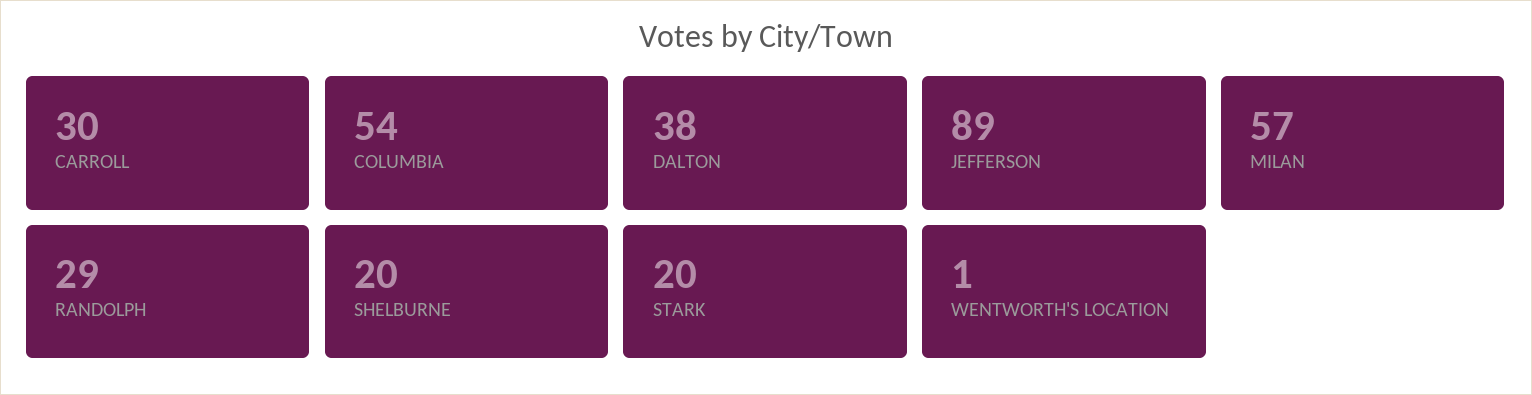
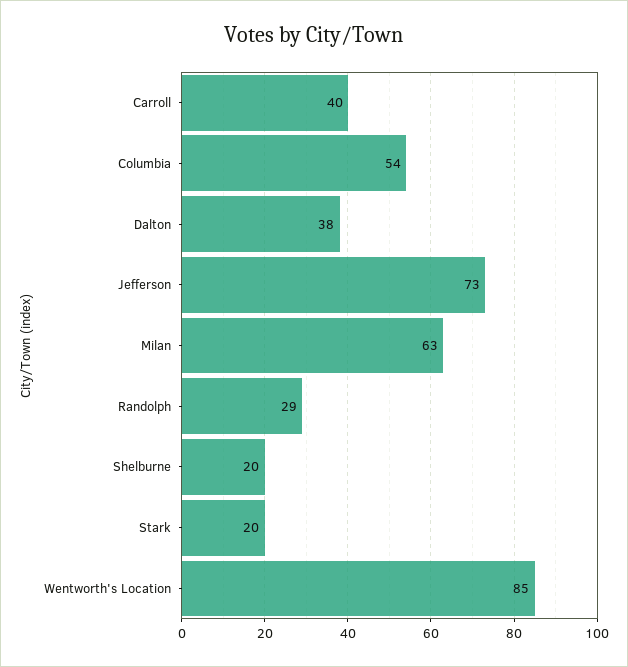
  {
-   "CARROLL": 30,
+   "CARROLL": 40,
    "COLUMBIA": 54,
    "DALTON": 38,
-   "JEFFERSON": 89,
+   "JEFFERSON": 73,
-   "MILAN": 57,
+   "MILAN": 63,
    "RANDOLPH": 29,
    "SHELBURNE": 20,
    "STARK": 20,
-   "WENTWORTH'S LOCATION": 1
+   "WENTWORTH'S LOCATION": 85
  }

